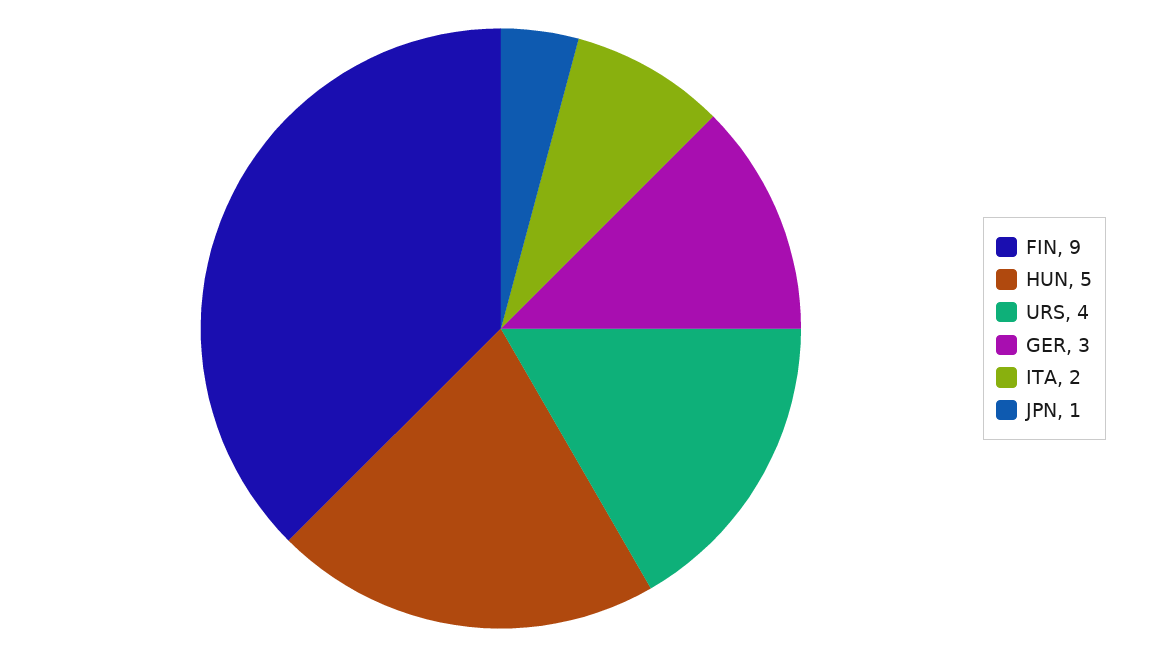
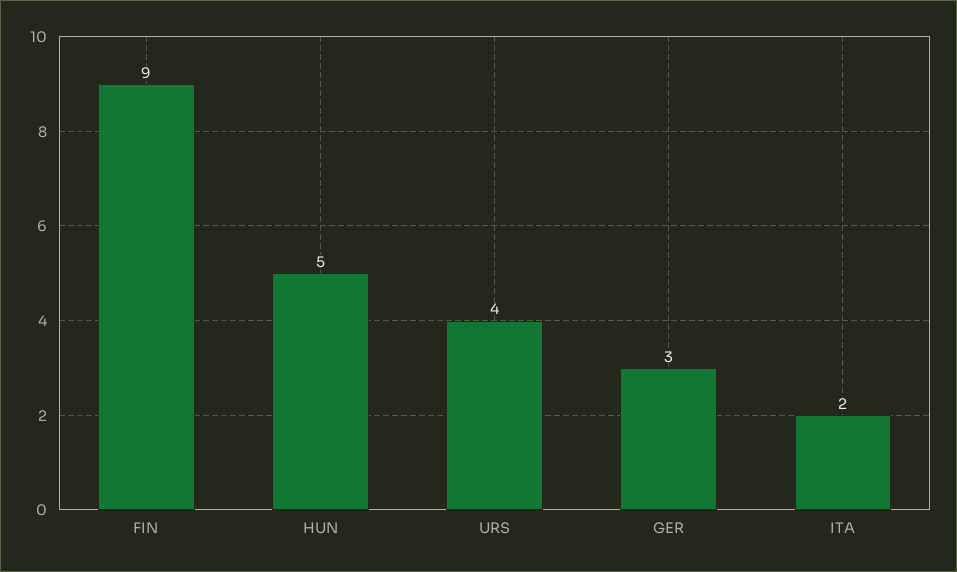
  {
    "FIN": 9,
    "HUN": 5,
    "URS": 4,
    "GER": 3,
-   "ITA": 2,
+   "ITA": 2
-   "JPN": 1
  }

